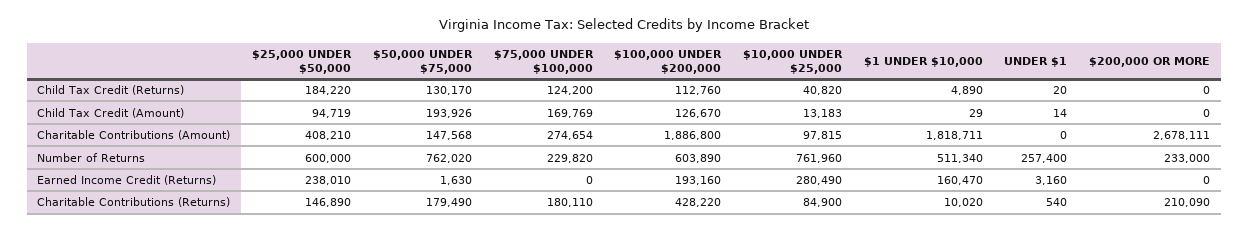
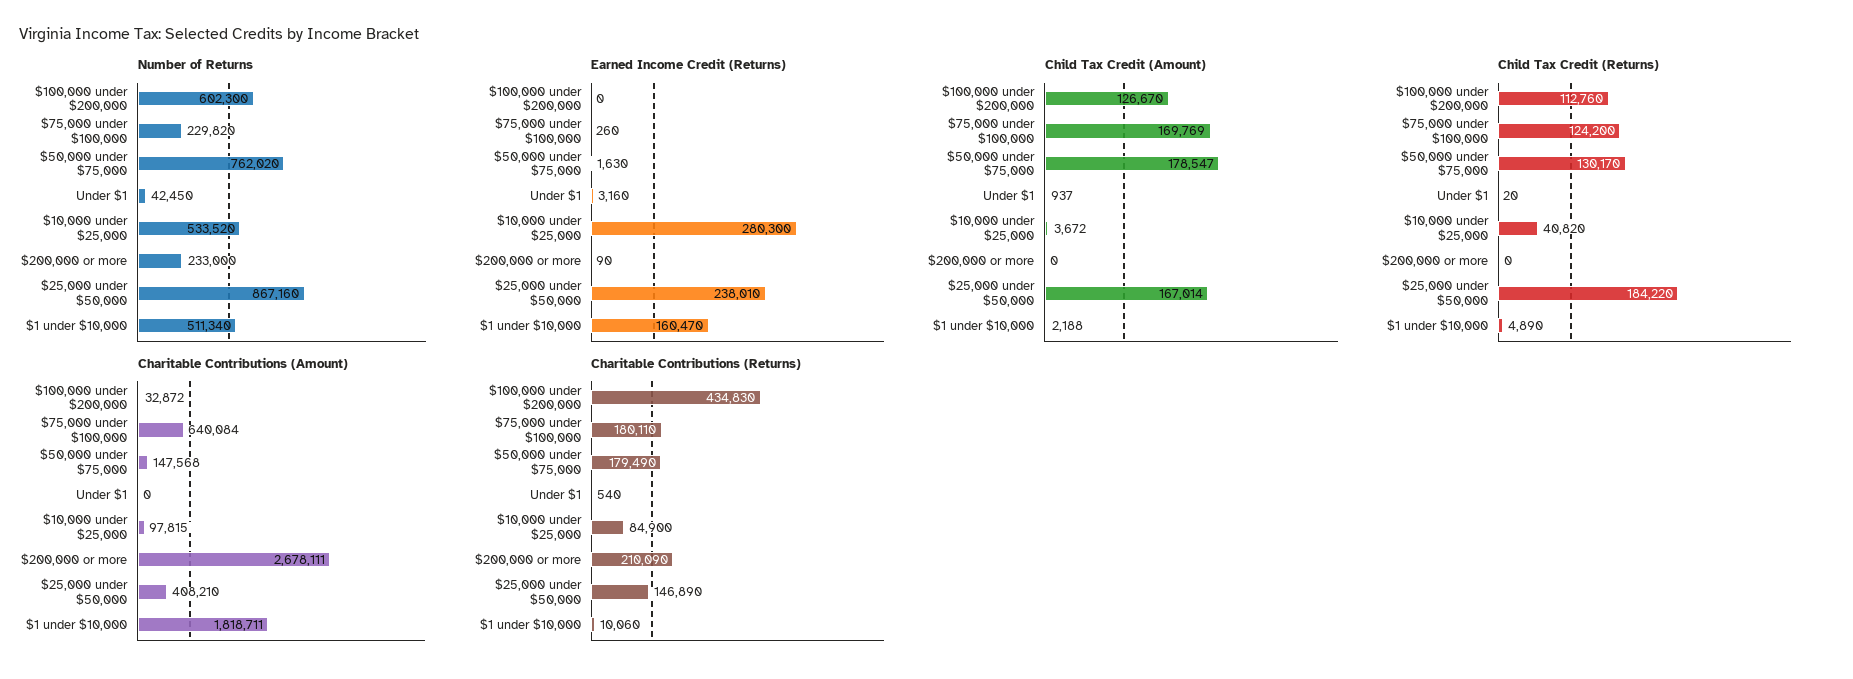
  {
    "Child Tax Credit (Returns)": {
      "$25,000 UNDER $50,000": 184220,
      "$50,000 UNDER $75,000": 130170,
      "$75,000 UNDER $100,000": 124200,
      "$100,000 UNDER $200,000": 112760,
      "$10,000 UNDER $25,000": 40820,
      "$1 UNDER $10,000": 4890,
      "UNDER $1": 20,
      "$200,000 OR MORE": 0
    },
    "Child Tax Credit (Amount)": {
-     "$25,000 UNDER $50,000": 94719,
+     "$25,000 UNDER $50,000": 167014,
-     "$50,000 UNDER $75,000": 193926,
+     "$50,000 UNDER $75,000": 178547,
      "$75,000 UNDER $100,000": 169769,
      "$100,000 UNDER $200,000": 126670,
-     "$10,000 UNDER $25,000": 13183,
+     "$10,000 UNDER $25,000": 3672,
-     "$1 UNDER $10,000": 29,
+     "$1 UNDER $10,000": 2188,
-     "UNDER $1": 14,
+     "UNDER $1": 937,
      "$200,000 OR MORE": 0
    },
    "Charitable Contributions (Amount)": {
      "$25,000 UNDER $50,000": 408210,
      "$50,000 UNDER $75,000": 147568,
-     "$75,000 UNDER $100,000": 274654,
+     "$75,000 UNDER $100,000": 640084,
-     "$100,000 UNDER $200,000": 1886800,
+     "$100,000 UNDER $200,000": 32872,
      "$10,000 UNDER $25,000": 97815,
      "$1 UNDER $10,000": 1818711,
      "UNDER $1": 0,
      "$200,000 OR MORE": 2678111
    },
    "Number of Returns": {
-     "$25,000 UNDER $50,000": 600000,
+     "$25,000 UNDER $50,000": 867160,
      "$50,000 UNDER $75,000": 762020,
      "$75,000 UNDER $100,000": 229820,
-     "$100,000 UNDER $200,000": 603890,
+     "$100,000 UNDER $200,000": 602300,
-     "$10,000 UNDER $25,000": 761960,
+     "$10,000 UNDER $25,000": 533520,
      "$1 UNDER $10,000": 511340,
-     "UNDER $1": 257400,
+     "UNDER $1": 42450,
      "$200,000 OR MORE": 233000
    },
    "Earned Income Credit (Returns)": {
      "$25,000 UNDER $50,000": 238010,
      "$50,000 UNDER $75,000": 1630,
-     "$75,000 UNDER $100,000": 0,
+     "$75,000 UNDER $100,000": 260,
-     "$100,000 UNDER $200,000": 193160,
+     "$100,000 UNDER $200,000": 0,
-     "$10,000 UNDER $25,000": 280490,
+     "$10,000 UNDER $25,000": 280300,
      "$1 UNDER $10,000": 160470,
      "UNDER $1": 3160,
-     "$200,000 OR MORE": 0
+     "$200,000 OR MORE": 90
    },
    "Charitable Contributions (Returns)": {
      "$25,000 UNDER $50,000": 146890,
      "$50,000 UNDER $75,000": 179490,
      "$75,000 UNDER $100,000": 180110,
-     "$100,000 UNDER $200,000": 428220,
+     "$100,000 UNDER $200,000": 434830,
      "$10,000 UNDER $25,000": 84900,
-     "$1 UNDER $10,000": 10020,
+     "$1 UNDER $10,000": 10060,
      "UNDER $1": 540,
      "$200,000 OR MORE": 210090
    }
  }

